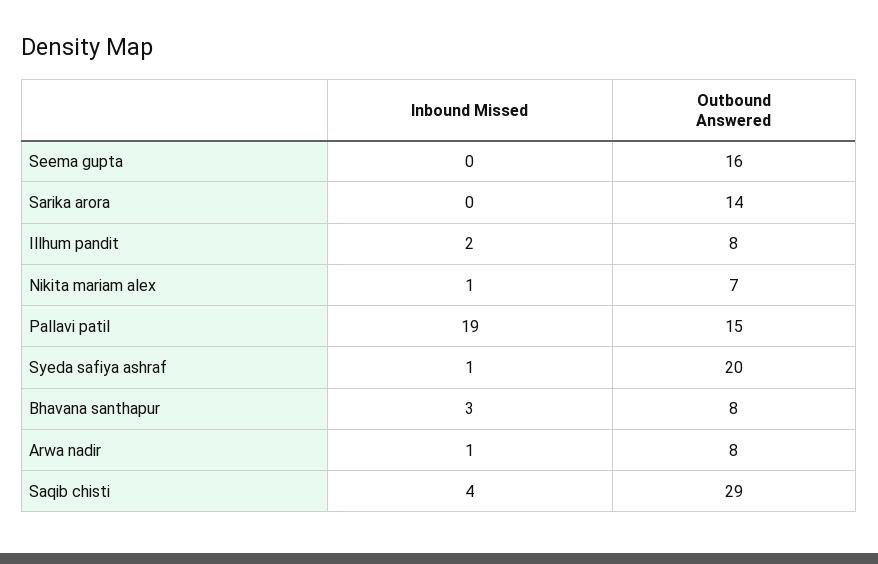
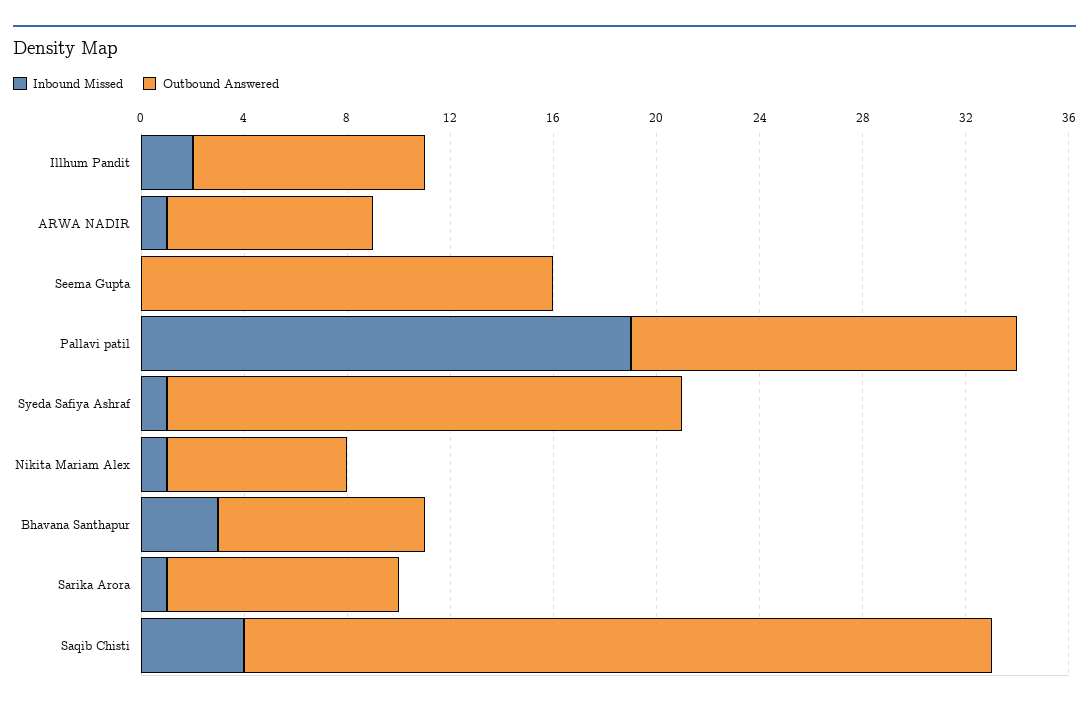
  {
    "Inbound Missed": {
      "Seema gupta": 0,
-     "Sarika arora": 0,
+     "Sarika arora": 1,
      "Illhum pandit": 2,
      "Nikita mariam alex": 1,
      "Pallavi patil": 19,
      "Syeda safiya ashraf": 1,
      "Bhavana santhapur": 3,
      "Arwa nadir": 1,
      "Saqib chisti": 4
    },
    "Outbound Answered": {
      "Seema gupta": 16,
-     "Sarika arora": 14,
+     "Sarika arora": 9,
-     "Illhum pandit": 8,
+     "Illhum pandit": 9,
      "Nikita mariam alex": 7,
      "Pallavi patil": 15,
      "Syeda safiya ashraf": 20,
      "Bhavana santhapur": 8,
      "Arwa nadir": 8,
      "Saqib chisti": 29
    }
  }

